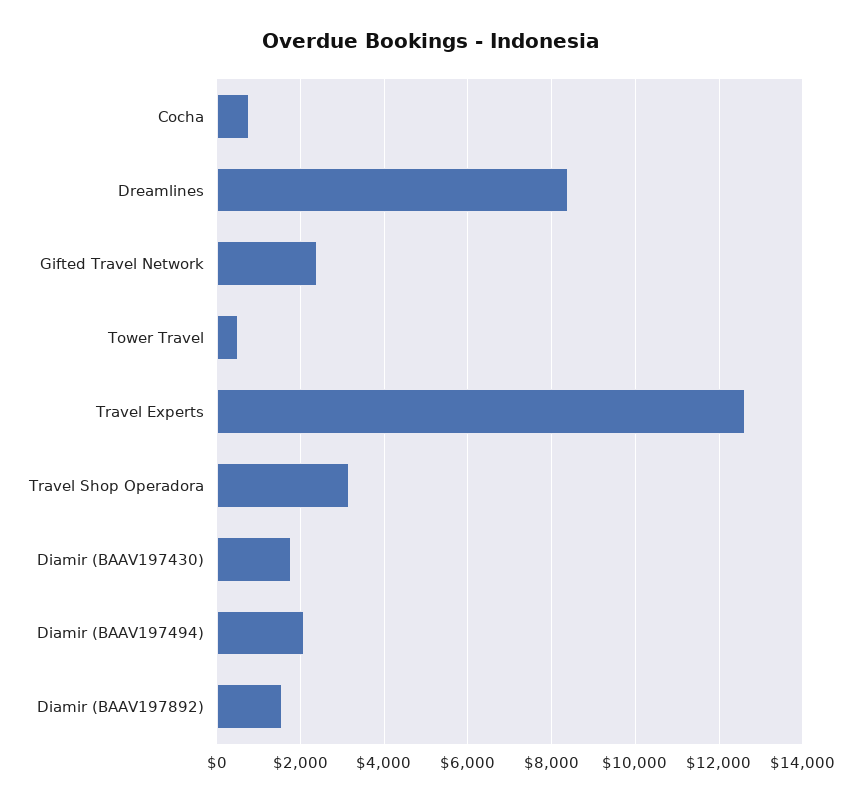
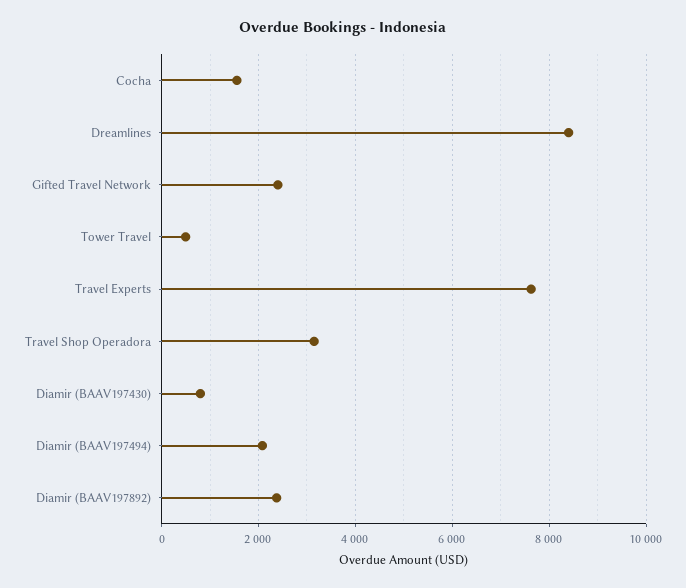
  {
-   "Cocha": 800,
+   "Cocha": 1600,
    "Dreamlines": 8400,
    "Gifted Travel Network": 2400,
    "Tower Travel": 400,
-   "Travel Experts": 12600,
+   "Travel Experts": 7600,
    "Travel Shop Operadora": 3200,
-   "Diamir (BAAV197430)": 1800,
+   "Diamir (BAAV197430)": 800,
    "Diamir (BAAV197494)": 2000,
-   "Diamir (BAAV197892)": 1600
+   "Diamir (BAAV197892)": 2400
  }

